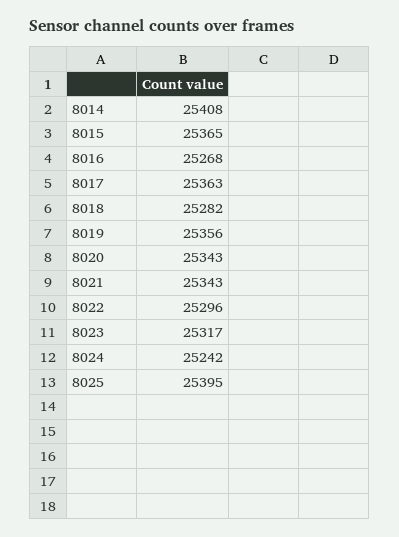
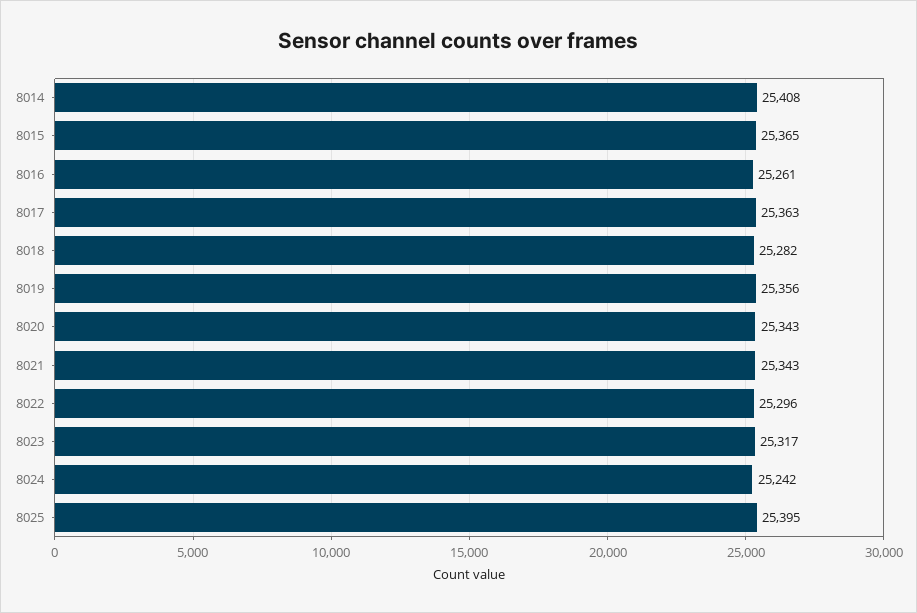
  {
    "8014": 25408,
    "8015": 25365,
-   "8016": 25268,
+   "8016": 25261,
    "8017": 25363,
    "8018": 25282,
    "8019": 25356,
    "8020": 25343,
    "8021": 25343,
    "8022": 25296,
    "8023": 25317,
    "8024": 25242,
    "8025": 25395
  }

